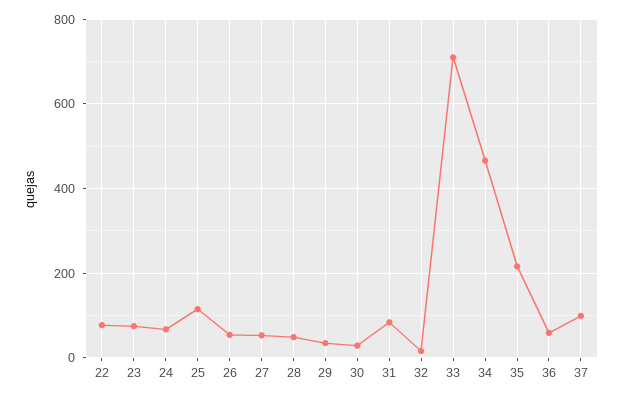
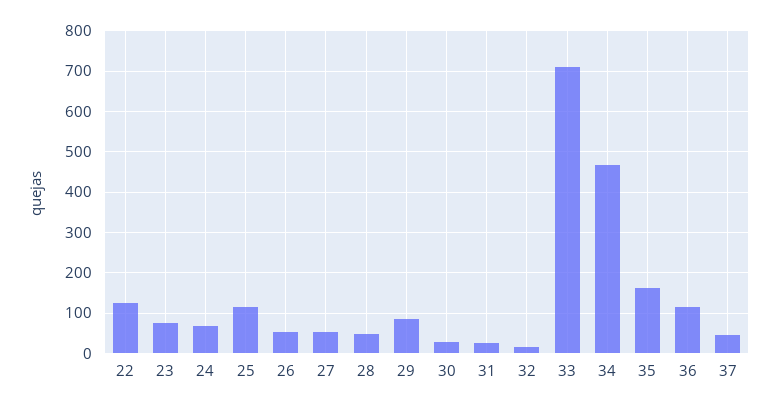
  {
-   "22": 80,
+   "22": 120,
    "23": 80,
    "24": 60,
    "25": 120,
    "26": 60,
    "27": 60,
    "28": 40,
-   "29": 40,
+   "29": 80,
    "30": 20,
-   "31": 80,
+   "31": 20,
    "32": 20,
    "33": 720,
    "34": 460,
-   "35": 220,
+   "35": 160,
-   "36": 60,
+   "36": 120,
-   "37": 100
+   "37": 40
  }

